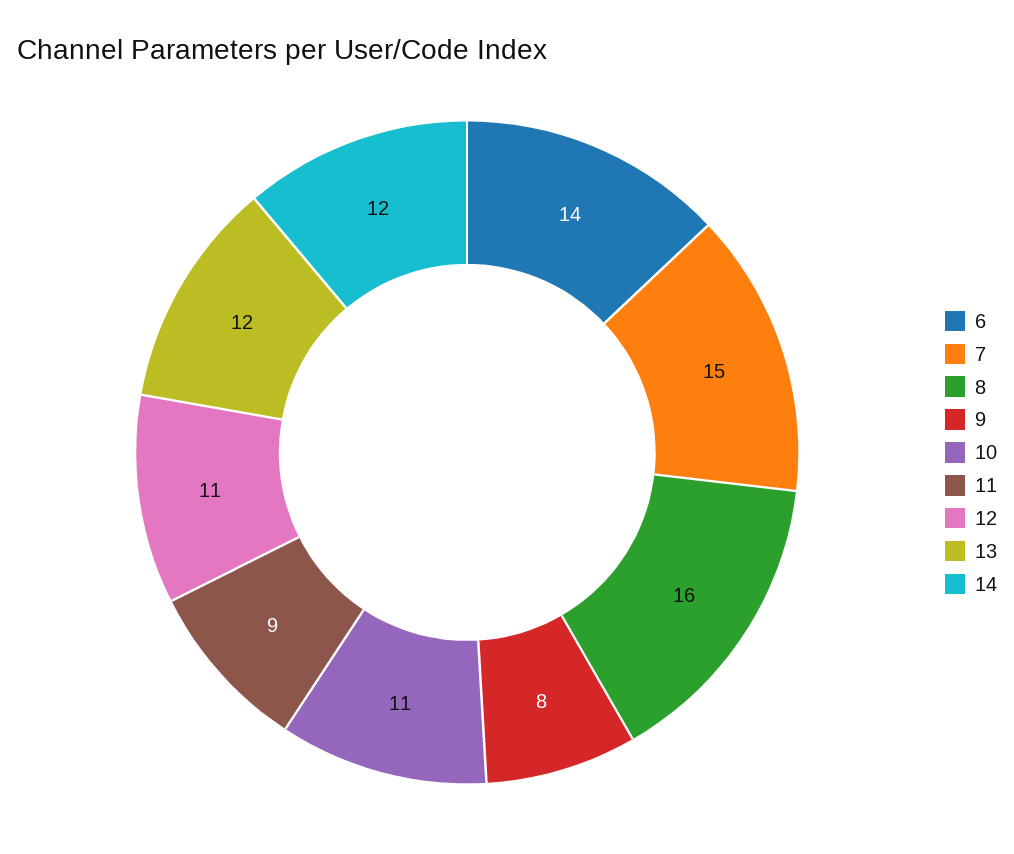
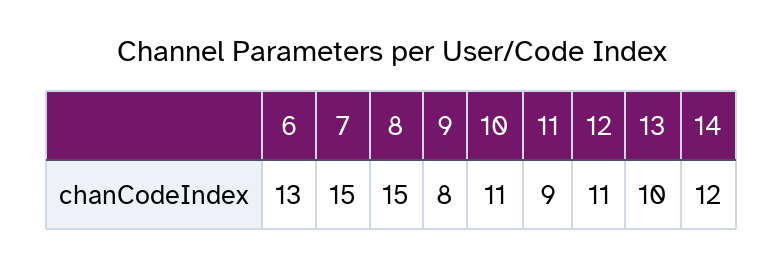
  {
-   "6": 14,
+   "6": 13,
    "7": 15,
-   "8": 16,
+   "8": 15,
    "9": 8,
    "10": 11,
    "11": 9,
    "12": 11,
-   "13": 12,
+   "13": 10,
    "14": 12
  }

